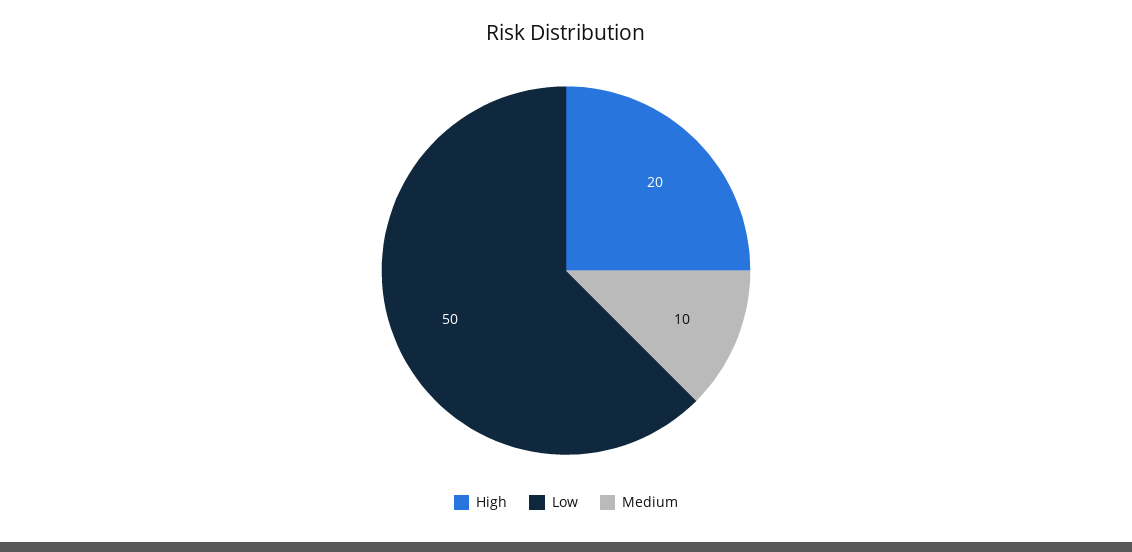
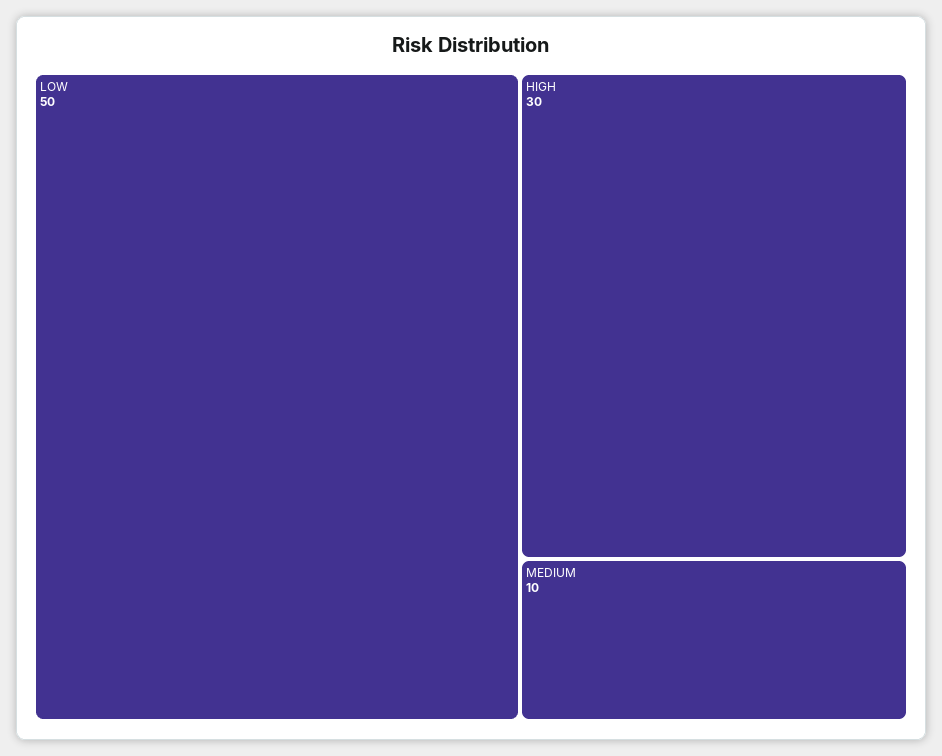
  {
-   "High": 20,
+   "High": 30,
    "Low": 50,
    "Medium": 10
  }

